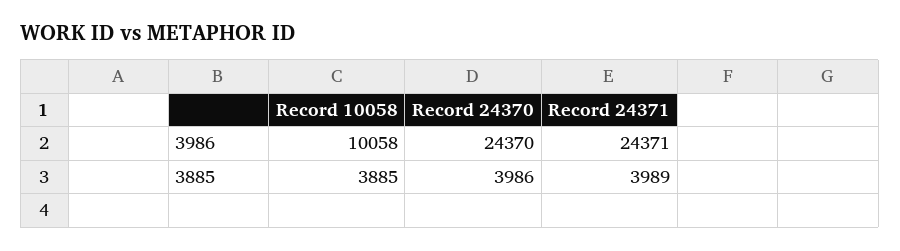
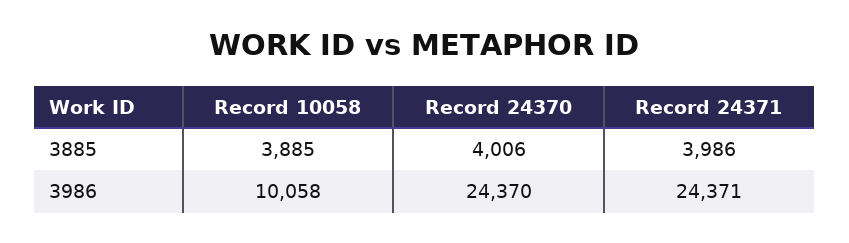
  {
    "Record 10058": {
      "3986": 10058,
      "3885": 3885
    },
    "Record 24370": {
      "3986": 24370,
-     "3885": 3986
+     "3885": 4006
    },
    "Record 24371": {
      "3986": 24371,
-     "3885": 3989
+     "3885": 3986
    }
  }

